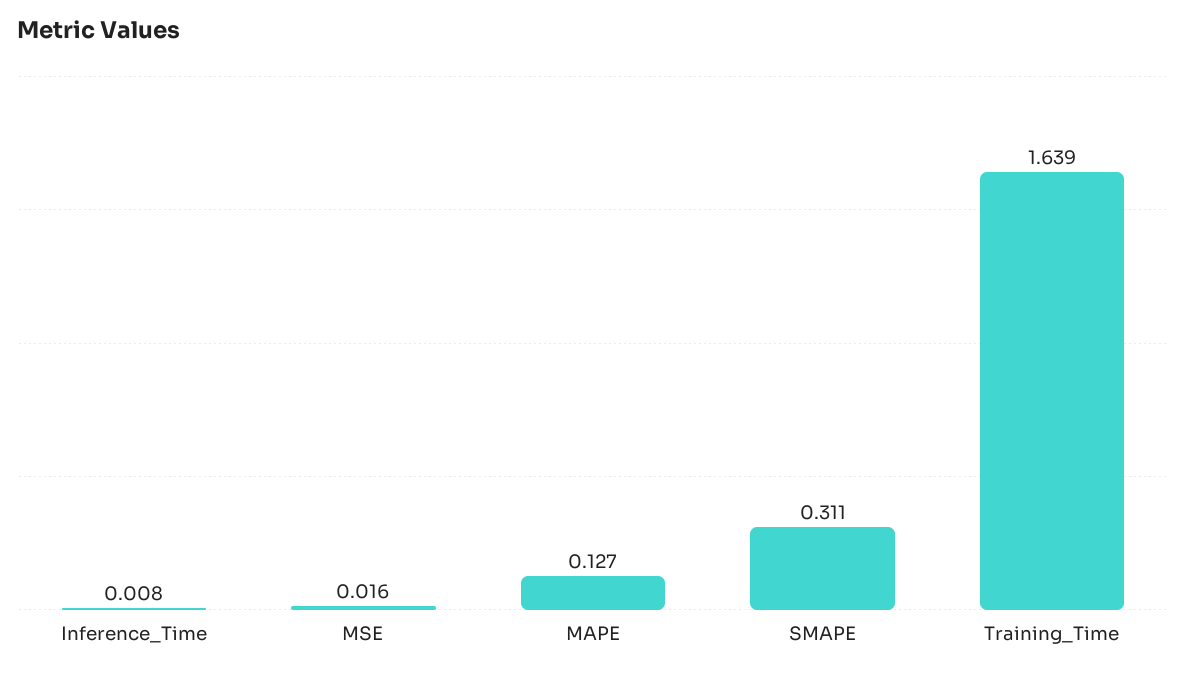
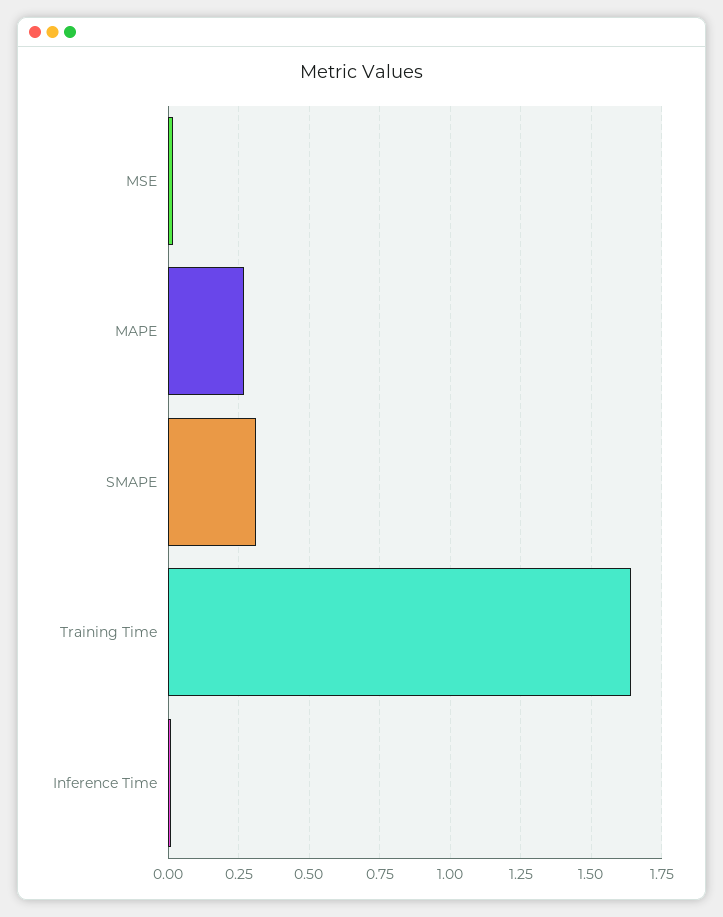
  {
    "Inference_Time": 0.008,
    "MSE": 0.016,
-   "MAPE": 0.127,
+   "MAPE": 0.275,
    "SMAPE": 0.311,
    "Training_Time": 1.639
  }

